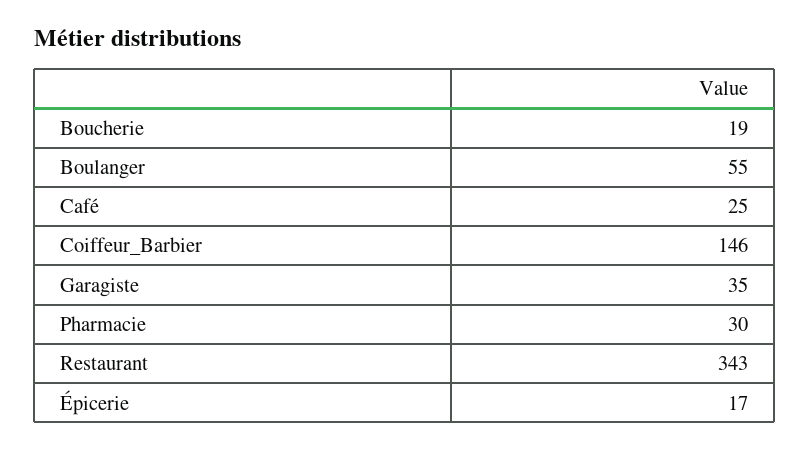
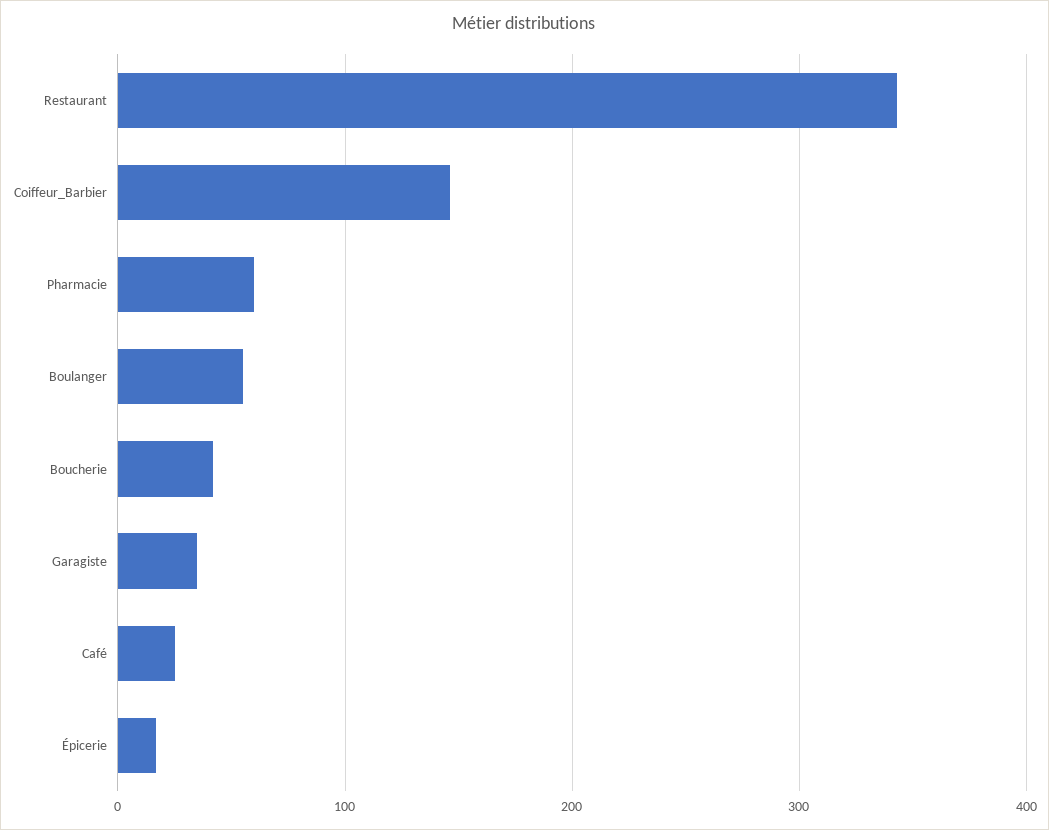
  {
-   "Boucherie": 19,
+   "Boucherie": 40,
    "Boulanger": 55,
    "Café": 25,
    "Coiffeur_Barbier": 146,
    "Garagiste": 35,
-   "Pharmacie": 30,
+   "Pharmacie": 60,
    "Restaurant": 343,
    "Épicerie": 17
  }

